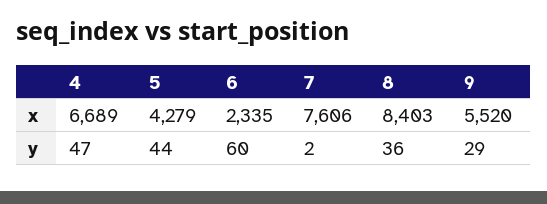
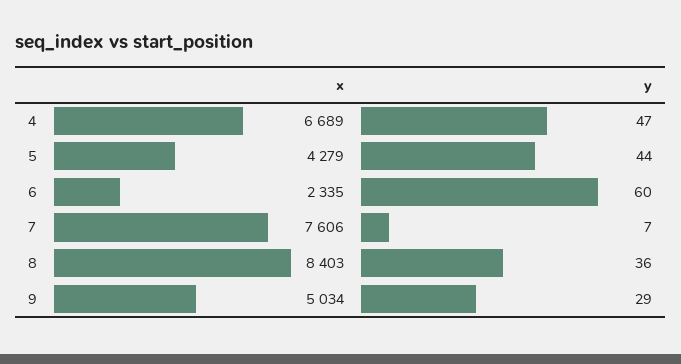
  {
    "4": {
      "x": 6689,
      "y": 47
    },
    "5": {
      "x": 4279,
      "y": 44
    },
    "6": {
      "x": 2335,
      "y": 60
    },
    "7": {
      "x": 7606,
-     "y": 2
+     "y": 7
    },
    "8": {
      "x": 8403,
      "y": 36
    },
    "9": {
-     "x": 5520,
+     "x": 5034,
      "y": 29
    }
  }

